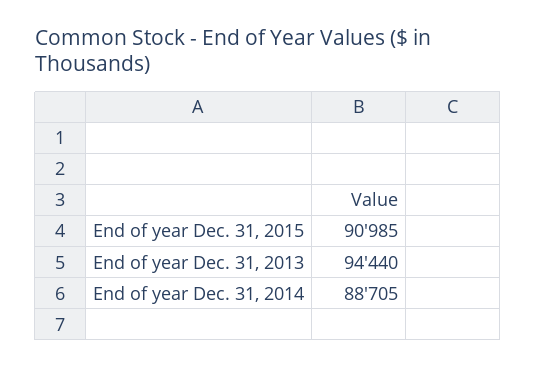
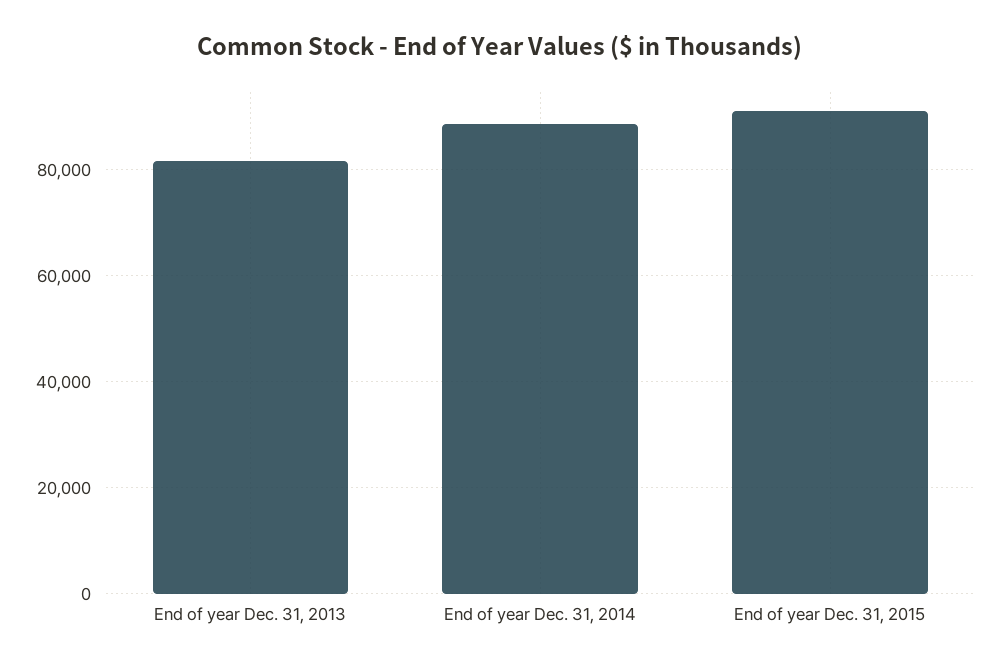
  {
    "End of year Dec. 31, 2015": 90985,
-   "End of year Dec. 31, 2013": 94440,
+   "End of year Dec. 31, 2013": 82000,
    "End of year Dec. 31, 2014": 88705
  }

